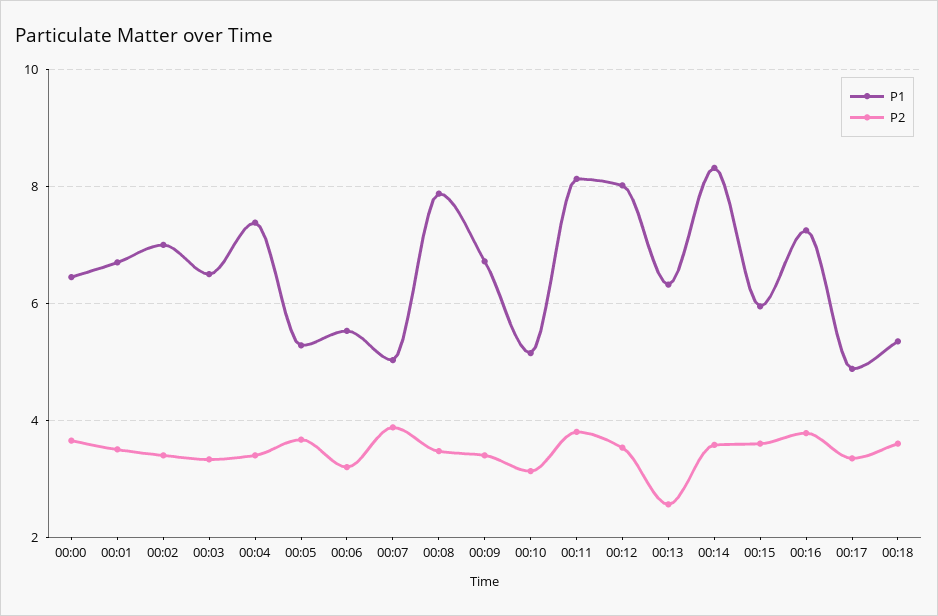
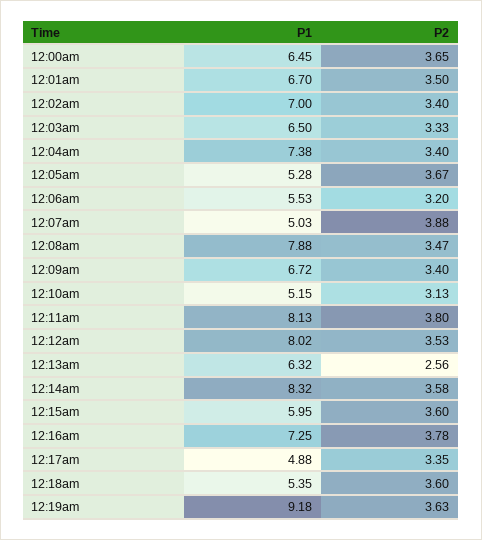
  {
    "P1": {
      "00:00": 6.45,
      "00:01": 6.7,
      "00:02": 7,
      "00:03": 6.5,
      "00:04": 7.38,
      "00:05": 5.28,
      "00:06": 5.53,
      "00:07": 5.03,
      "00:08": 7.88,
      "00:09": 6.72,
      "00:10": 5.15,
      "00:11": 8.13,
      "00:12": 8.02,
      "00:13": 6.32,
      "00:14": 8.32,
      "00:15": 5.95,
      "00:16": 7.25,
      "00:17": 4.88,
-     "00:18": 5.35
+     "00:18": 5.35,
+     "12:19am": 9.18
    },
    "P2": {
      "00:00": 3.65,
      "00:01": 3.5,
      "00:02": 3.4,
      "00:03": 3.33,
      "00:04": 3.4,
      "00:05": 3.67,
      "00:06": 3.2,
      "00:07": 3.88,
      "00:08": 3.47,
      "00:09": 3.4,
      "00:10": 3.13,
      "00:11": 3.8,
      "00:12": 3.53,
      "00:13": 2.56,
      "00:14": 3.58,
      "00:15": 3.6,
      "00:16": 3.78,
      "00:17": 3.35,
-     "00:18": 3.6
+     "00:18": 3.6,
+     "12:19am": 3.63
    }
  }

